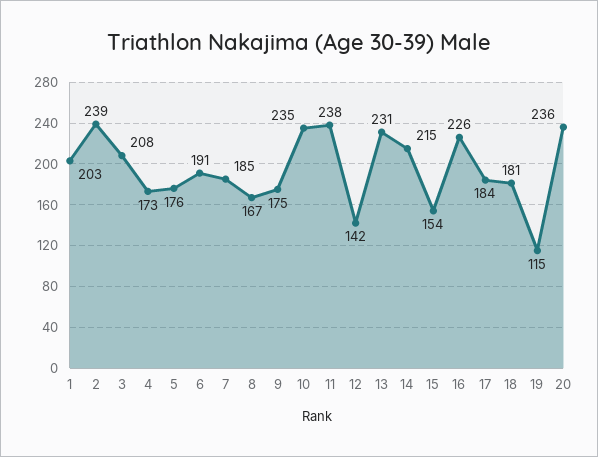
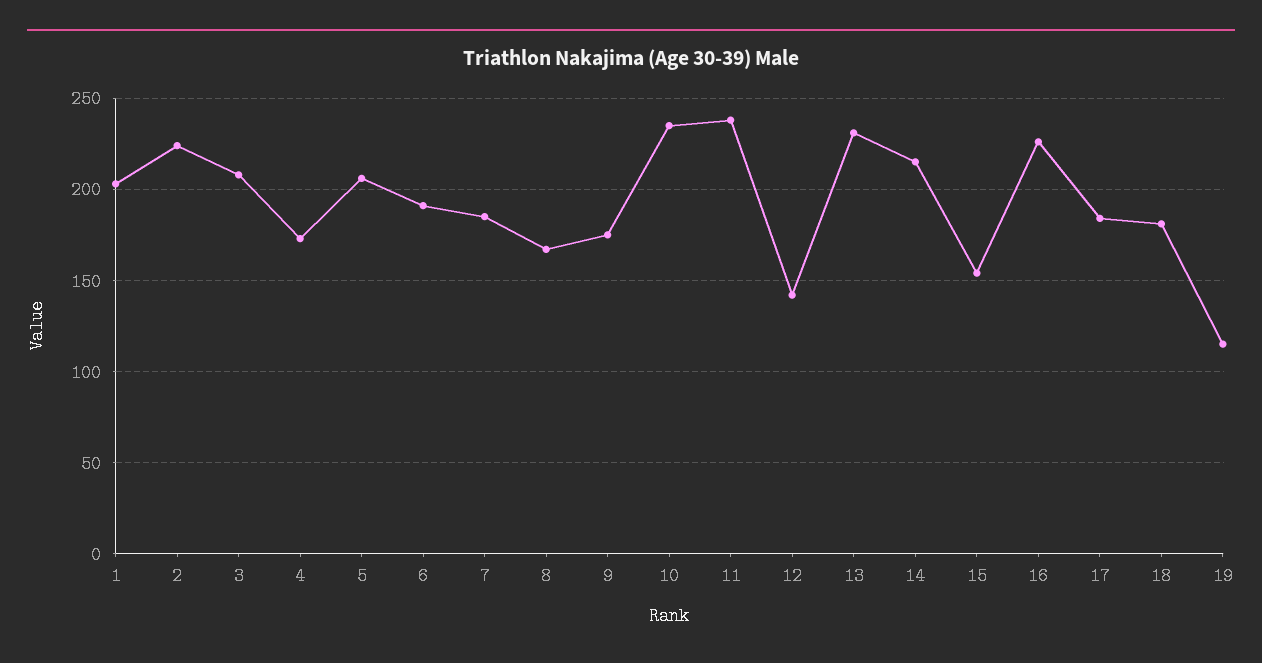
  {
    "1": 203,
-   "2": 239,
+   "2": 225,
    "3": 208,
    "4": 173,
-   "5": 176,
+   "5": 205,
    "6": 191,
    "7": 185,
    "8": 167,
    "9": 175,
    "10": 235,
    "11": 238,
    "12": 142,
    "13": 231,
    "14": 215,
    "15": 154,
    "16": 226,
    "17": 184,
    "18": 181,
-   "19": 115,
+   "19": 115
-   "20": 236
  }

